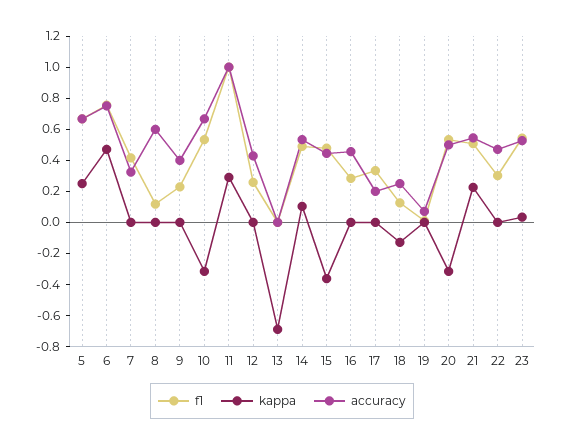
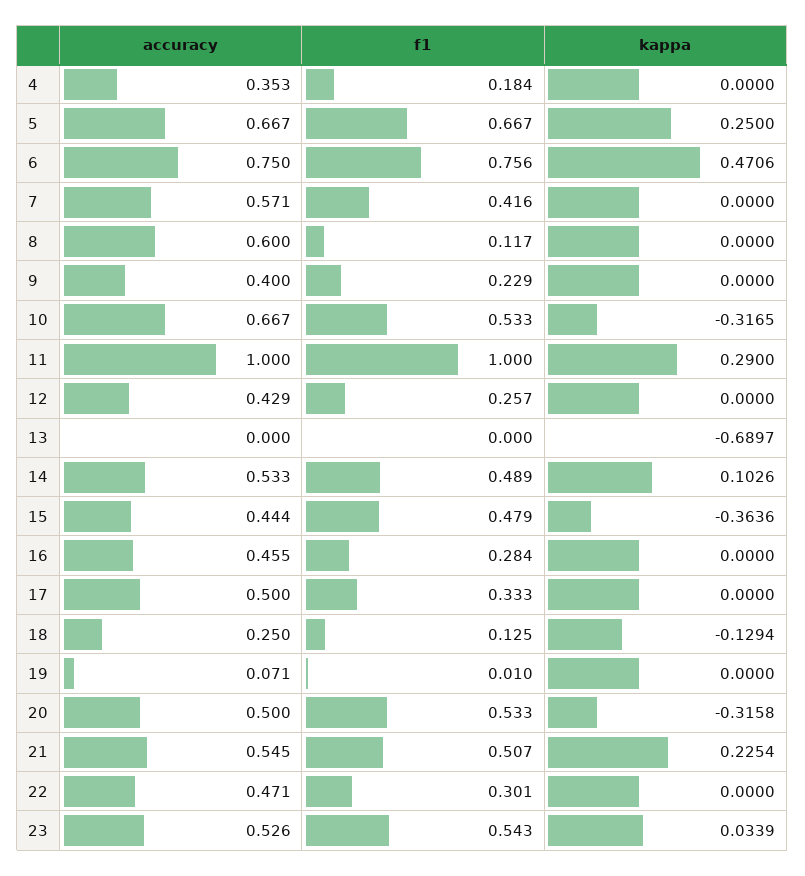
  {
    "f1": {
      "5": 0.667,
      "6": 0.756,
      "7": 0.416,
      "8": 0.117,
      "9": 0.229,
      "10": 0.533,
      "11": 1,
      "12": 0.257,
      "13": 0,
      "14": 0.489,
      "15": 0.479,
      "16": 0.284,
      "17": 0.333,
      "18": 0.125,
      "19": 0.01,
      "20": 0.533,
      "21": 0.507,
      "22": 0.301,
-     "23": 0.543
+     "23": 0.543,
+     "4": 0.184
    },
    "kappa": {
      "5": 0.25,
      "6": 0.4706,
      "7": 0,
      "8": 0,
      "9": 0,
      "10": -0.3165,
      "11": 0.29,
      "12": 0,
      "13": -0.6897,
      "14": 0.1026,
      "15": -0.3636,
      "16": 0,
      "17": 0,
      "18": -0.1294,
      "19": 0,
      "20": -0.3158,
      "21": 0.2254,
      "22": 0,
-     "23": 0.0339
+     "23": 0.0339,
+     "4": 0
    },
    "accuracy": {
      "5": 0.667,
      "6": 0.75,
-     "7": 0.3,
+     "7": 0.571,
      "8": 0.6,
      "9": 0.4,
      "10": 0.667,
      "11": 1,
      "12": 0.429,
      "13": 0,
      "14": 0.533,
      "15": 0.444,
      "16": 0.455,
-     "17": 0.2,
+     "17": 0.5,
      "18": 0.25,
      "19": 0.071,
      "20": 0.5,
      "21": 0.545,
      "22": 0.471,
-     "23": 0.526
+     "23": 0.526,
+     "4": 0.353
    }
  }

